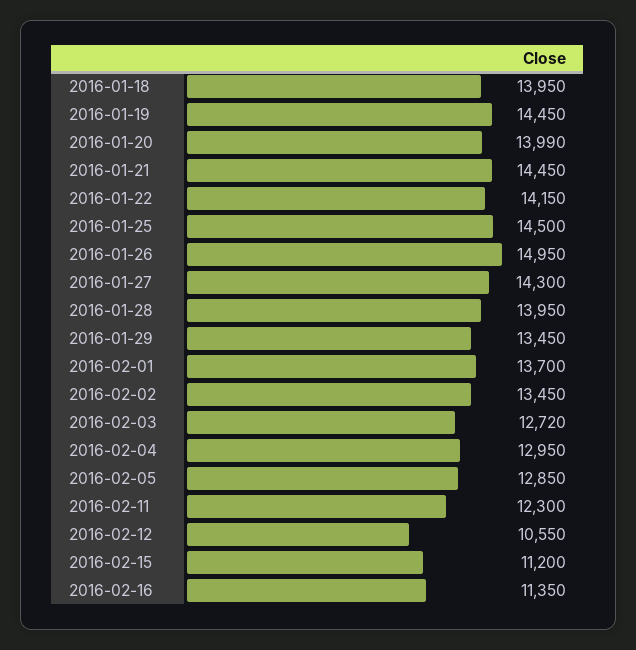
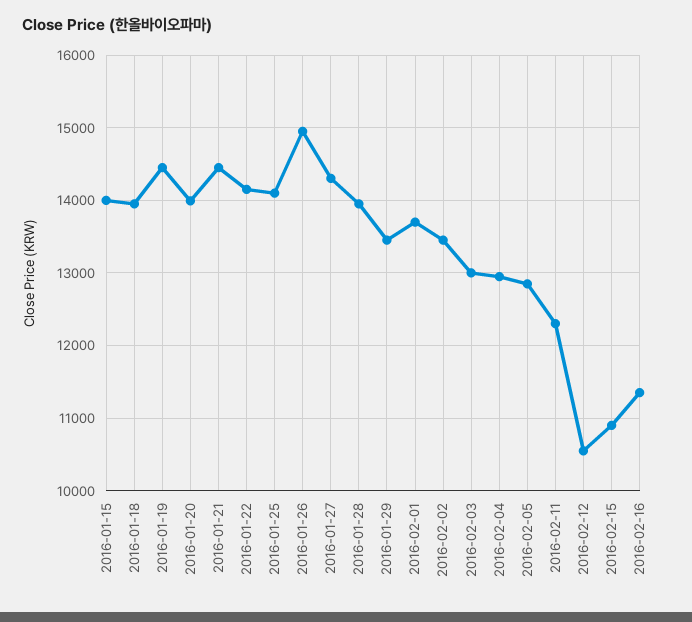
  {
    "2016-01-18": 13950,
    "2016-01-19": 14450,
    "2016-01-20": 13990,
    "2016-01-21": 14450,
    "2016-01-22": 14150,
-   "2016-01-25": 14500,
+   "2016-01-25": 14100,
    "2016-01-26": 14950,
    "2016-01-27": 14300,
    "2016-01-28": 13950,
    "2016-01-29": 13450,
    "2016-02-01": 13700,
    "2016-02-02": 13450,
-   "2016-02-03": 12720,
+   "2016-02-03": 13000,
    "2016-02-04": 12950,
    "2016-02-05": 12850,
    "2016-02-11": 12300,
    "2016-02-12": 10550,
-   "2016-02-15": 11200,
+   "2016-02-15": 10900,
-   "2016-02-16": 11350
+   "2016-02-16": 11350,
+   "2016-01-15": 14000
  }

